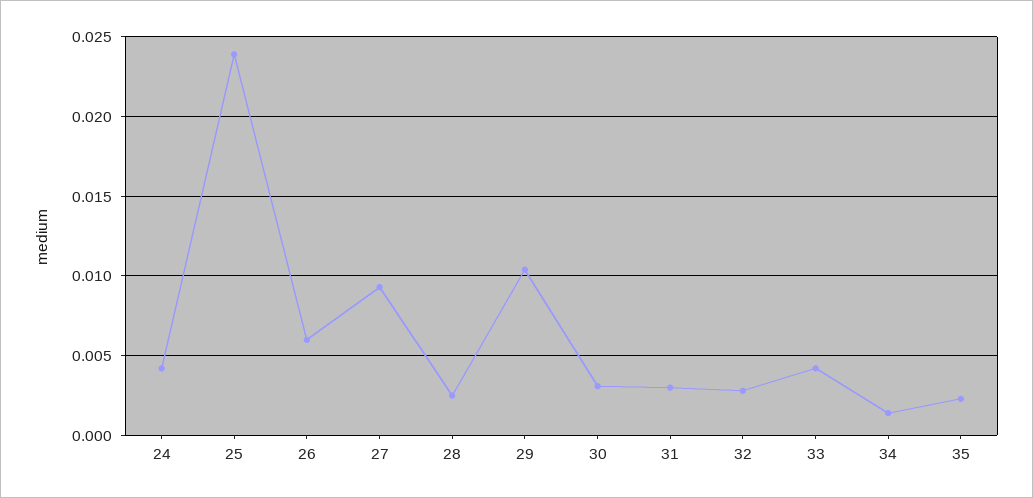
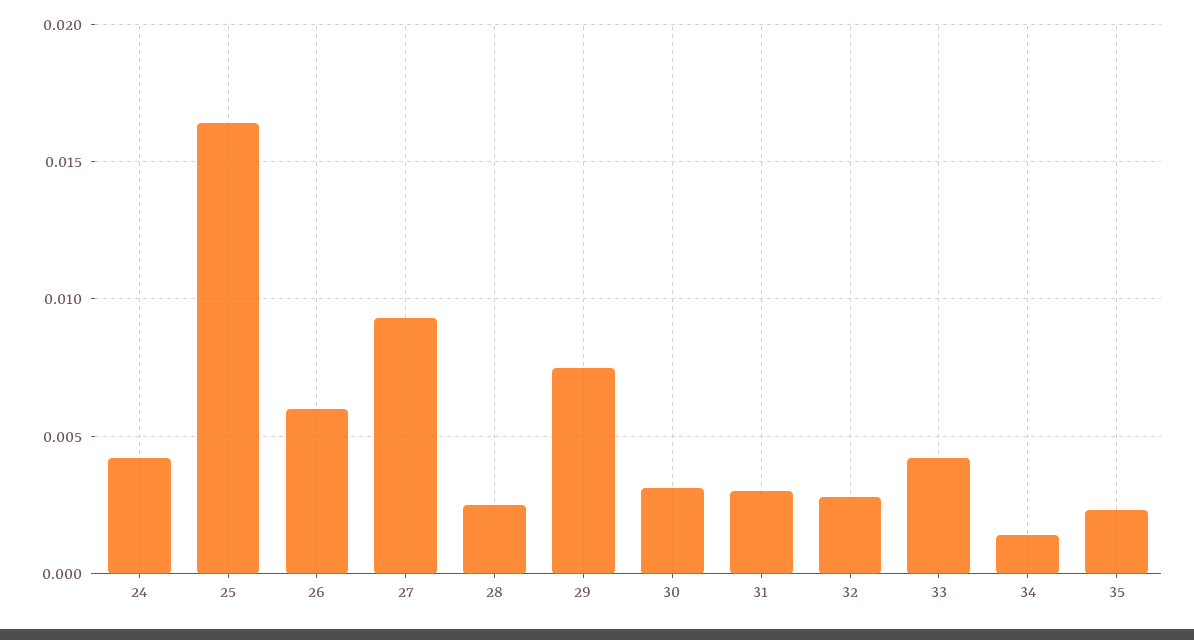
  {
    "24": 0.004,
-   "25": 0.024,
+   "25": 0.0165,
    "26": 0.006,
    "27": 0.0095,
    "28": 0.0025,
-   "29": 0.0105,
+   "29": 0.0075,
    "30": 0.003,
    "31": 0.003,
    "32": 0.003,
    "33": 0.004,
    "34": 0.0015,
    "35": 0.0025
  }

